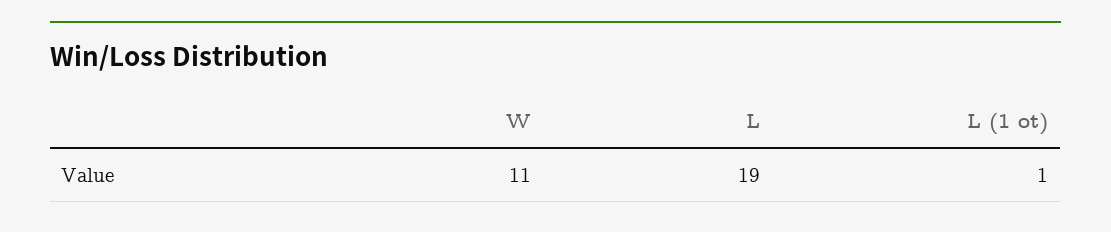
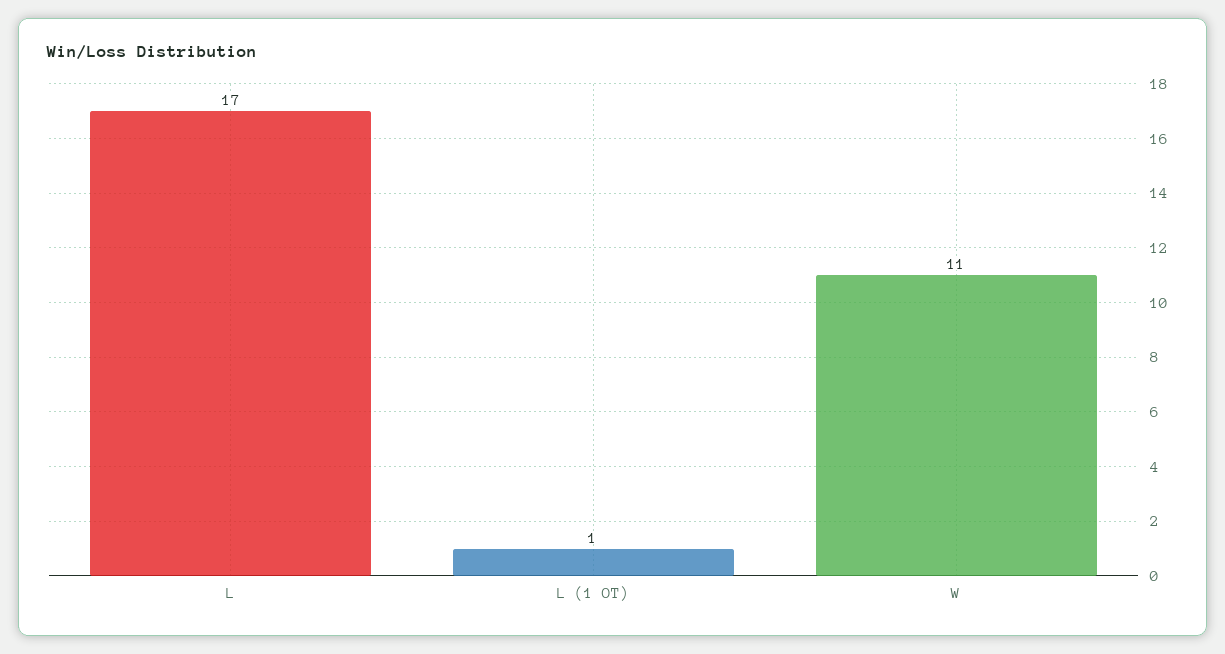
  {
    "W": 11,
-   "L": 19,
+   "L": 17,
    "L (1 ot)": 1
  }

